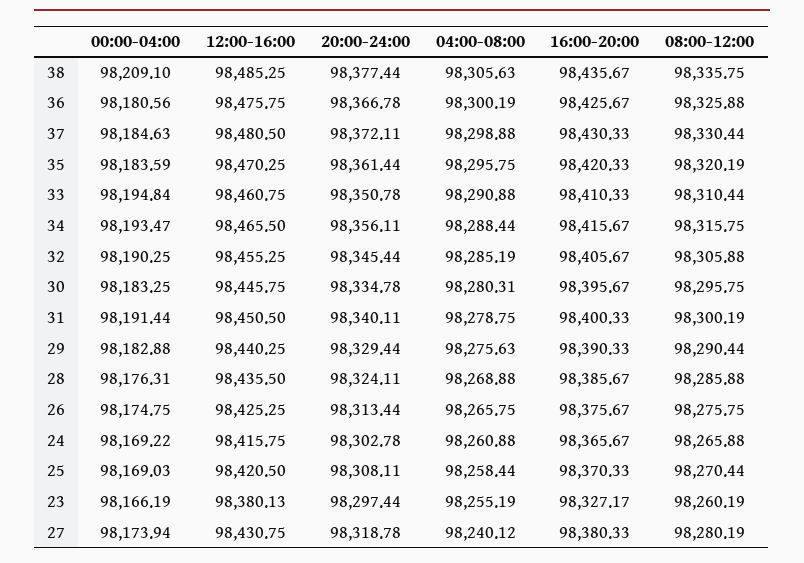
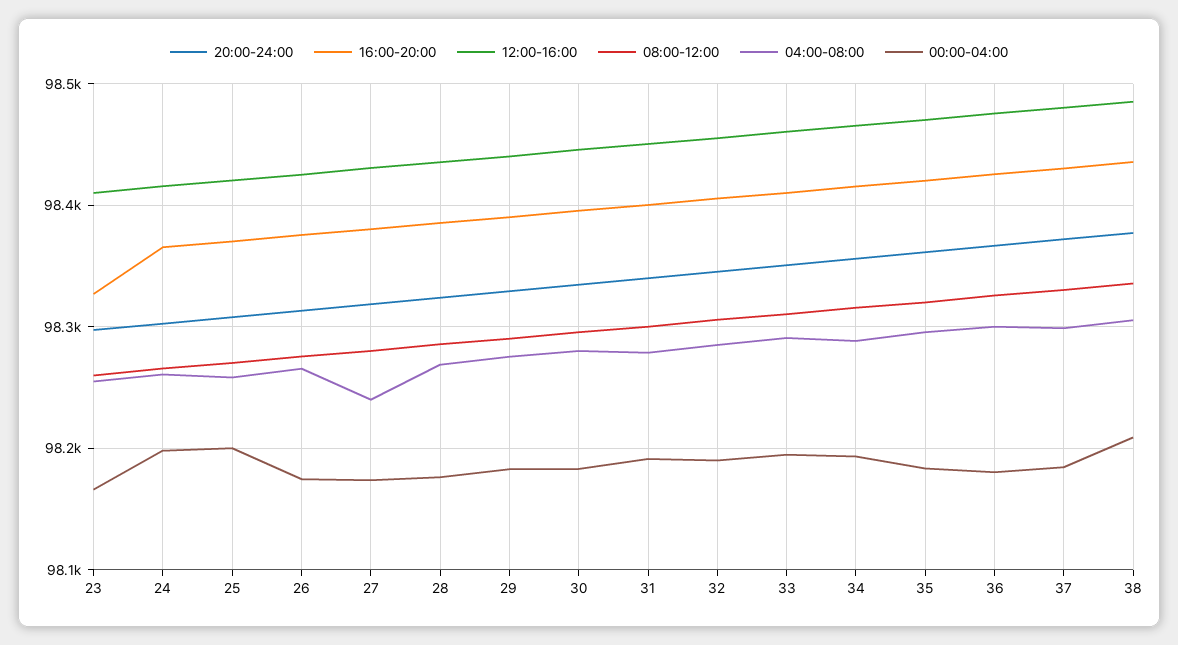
  {
    "00:00-04:00": {
      "38": 98209.1,
      "36": 98180.56,
      "37": 98184.63,
      "35": 98183.59,
      "33": 98194.84,
      "34": 98193.47,
      "32": 98190.25,
      "30": 98183.25,
      "31": 98191.44,
      "29": 98182.88,
      "28": 98176.31,
      "26": 98174.75,
-     "24": 98169.22,
+     "24": 98200,
-     "25": 98169.03,
+     "25": 98200,
      "23": 98166.19,
      "27": 98173.94
    },
    "12:00-16:00": {
      "38": 98485.25,
      "36": 98475.75,
      "37": 98480.5,
      "35": 98470.25,
      "33": 98460.75,
      "34": 98465.5,
      "32": 98455.25,
      "30": 98445.75,
      "31": 98450.5,
      "29": 98440.25,
      "28": 98435.5,
      "26": 98425.25,
      "24": 98415.75,
      "25": 98420.5,
-     "23": 98380.13,
+     "23": 98410,
      "27": 98430.75
    },
    "20:00-24:00": {
      "38": 98377.44,
      "36": 98366.78,
      "37": 98372.11,
      "35": 98361.44,
      "33": 98350.78,
      "34": 98356.11,
      "32": 98345.44,
      "30": 98334.78,
      "31": 98340.11,
      "29": 98329.44,
      "28": 98324.11,
      "26": 98313.44,
      "24": 98302.78,
      "25": 98308.11,
      "23": 98297.44,
      "27": 98318.78
    },
    "04:00-08:00": {
      "38": 98305.63,
      "36": 98300.19,
      "37": 98298.88,
      "35": 98295.75,
      "33": 98290.88,
      "34": 98288.44,
      "32": 98285.19,
      "30": 98280.31,
      "31": 98278.75,
      "29": 98275.63,
      "28": 98268.88,
      "26": 98265.75,
      "24": 98260.88,
      "25": 98258.44,
      "23": 98255.19,
      "27": 98240.12
    },
    "16:00-20:00": {
      "38": 98435.67,
      "36": 98425.67,
      "37": 98430.33,
      "35": 98420.33,
      "33": 98410.33,
      "34": 98415.67,
      "32": 98405.67,
      "30": 98395.67,
      "31": 98400.33,
      "29": 98390.33,
      "28": 98385.67,
      "26": 98375.67,
      "24": 98365.67,
      "25": 98370.33,
      "23": 98327.17,
      "27": 98380.33
    },
    "08:00-12:00": {
      "38": 98335.75,
      "36": 98325.88,
      "37": 98330.44,
      "35": 98320.19,
      "33": 98310.44,
      "34": 98315.75,
      "32": 98305.88,
      "30": 98295.75,
      "31": 98300.19,
      "29": 98290.44,
      "28": 98285.88,
      "26": 98275.75,
      "24": 98265.88,
      "25": 98270.44,
      "23": 98260.19,
      "27": 98280.19
    }
  }

